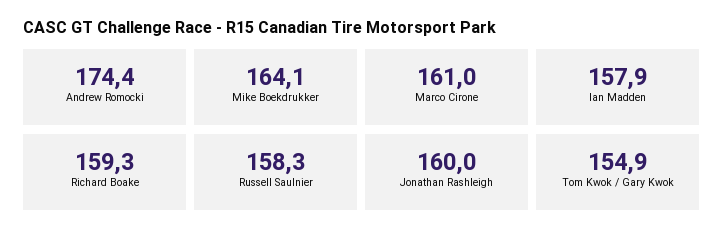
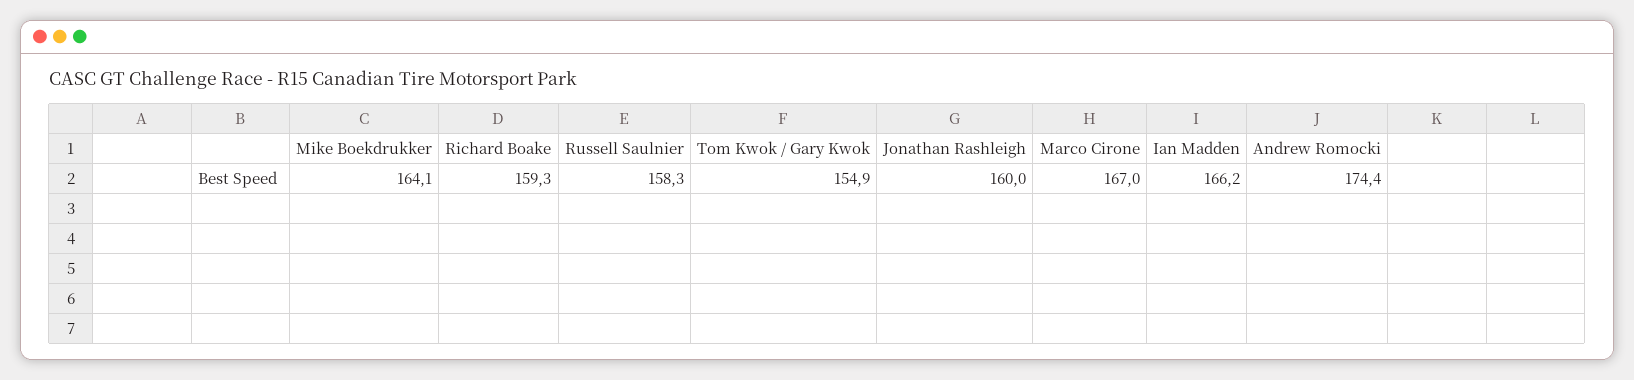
  {
    "Andrew Romocki": 174.4,
    "Mike Boekdrukker": 164.1,
-   "Marco Cirone": 161,
+   "Marco Cirone": 167,
-   "Ian Madden": 157.9,
+   "Ian Madden": 166.2,
    "Richard Boake": 159.3,
    "Russell Saulnier": 158.3,
    "Jonathan Rashleigh": 160,
    "Tom Kwok / Gary Kwok": 154.9
  }

